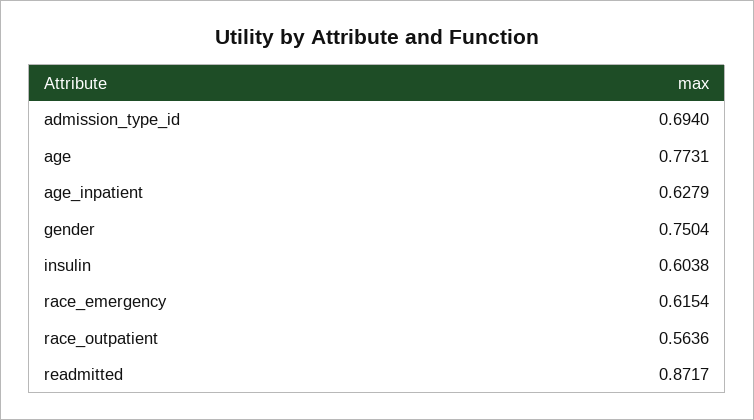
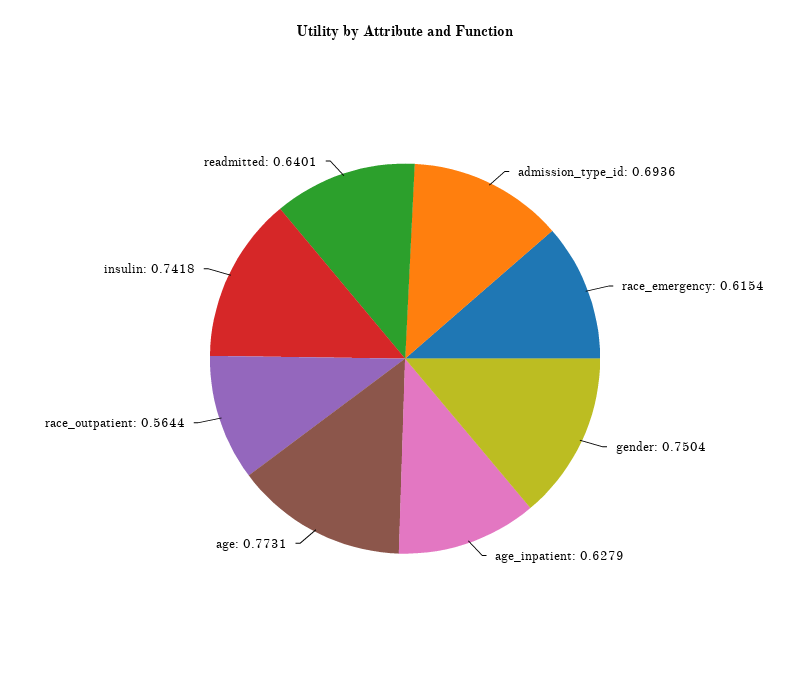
  {
-   "admission_type_id": 0.694,
+   "admission_type_id": 0.6936,
    "age": 0.7731,
    "age_inpatient": 0.6279,
    "gender": 0.7504,
-   "insulin": 0.6038,
+   "insulin": 0.7418,
    "race_emergency": 0.6154,
-   "race_outpatient": 0.5636,
+   "race_outpatient": 0.5644,
-   "readmitted": 0.8717
+   "readmitted": 0.6401
  }

